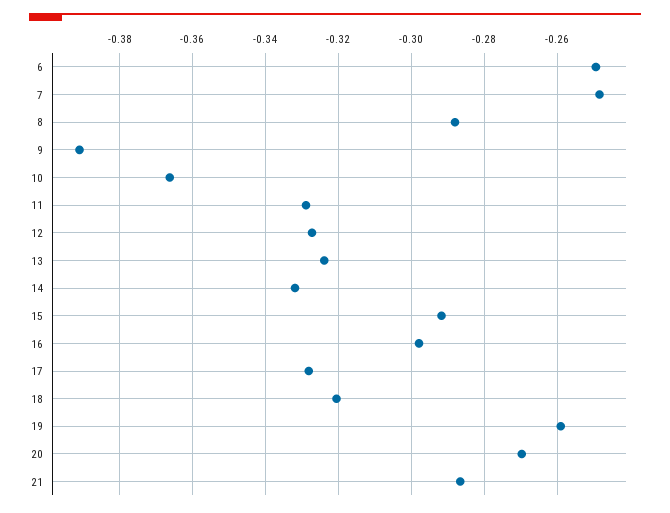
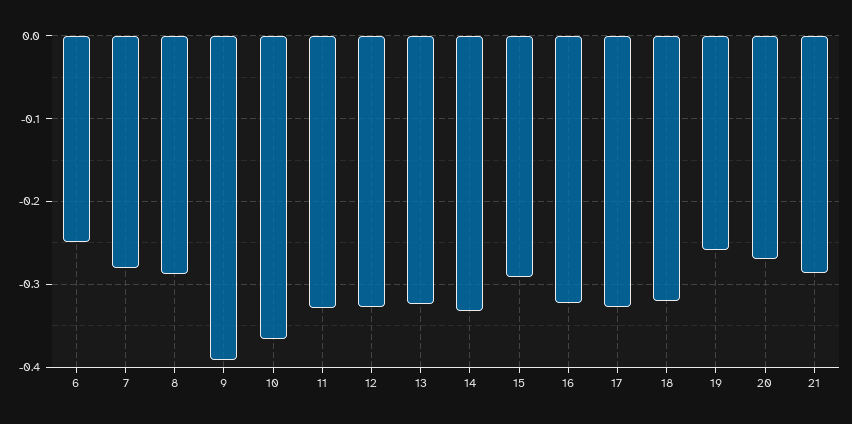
  {
    "6": -0.25,
-   "7": -0.248,
+   "7": -0.28,
    "8": -0.288,
    "9": -0.392,
    "10": -0.366,
    "11": -0.328,
    "12": -0.328,
    "13": -0.324,
    "14": -0.332,
    "15": -0.292,
-   "16": -0.298,
+   "16": -0.32,
    "17": -0.328,
    "18": -0.32,
    "19": -0.26,
    "20": -0.27,
    "21": -0.286
  }

